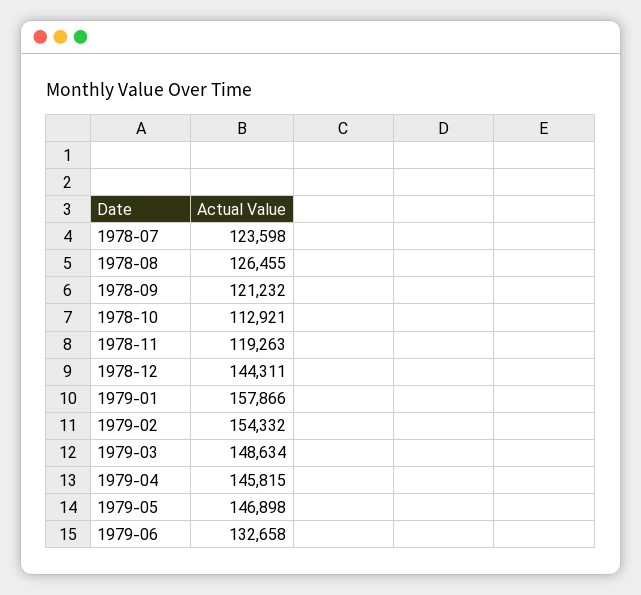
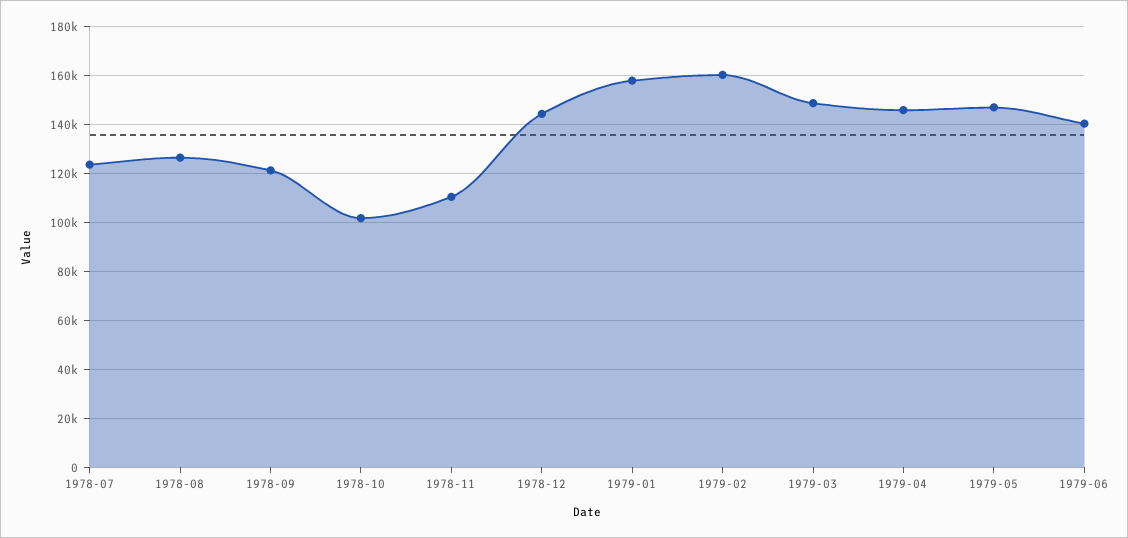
  {
    "1978-07": 123598,
    "1978-08": 126455,
    "1978-09": 121232,
-   "1978-10": 112921,
+   "1978-10": 102500,
-   "1978-11": 119263,
+   "1978-11": 110000,
    "1978-12": 144311,
    "1979-01": 157866,
-   "1979-02": 154332,
+   "1979-02": 160000,
    "1979-03": 148634,
    "1979-04": 145815,
    "1979-05": 146898,
-   "1979-06": 132658
+   "1979-06": 140000
  }

